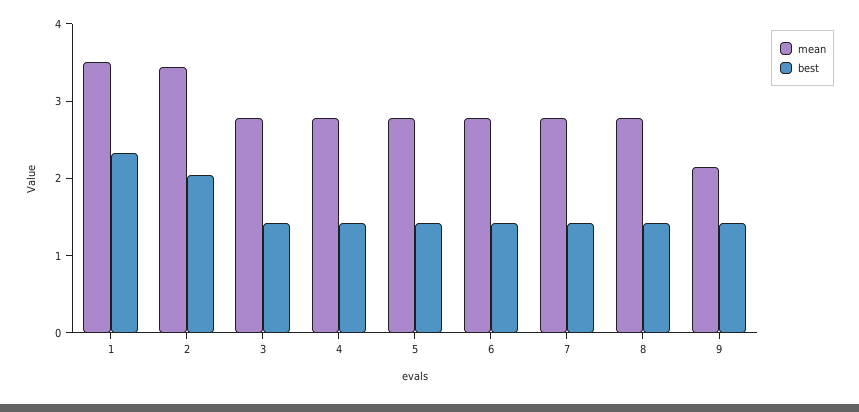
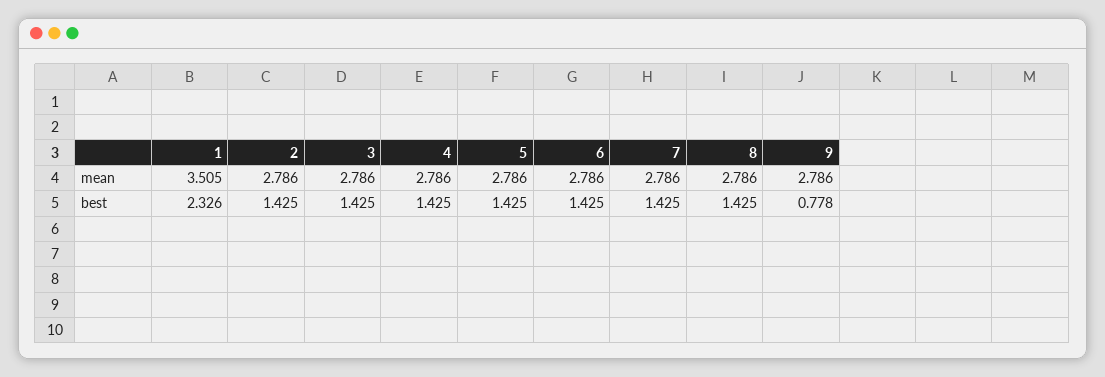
  {
    "mean": {
      "1": 3.505,
-     "2": 3.4,
+     "2": 2.786,
      "3": 2.786,
      "4": 2.786,
      "5": 2.786,
      "6": 2.786,
      "7": 2.786,
      "8": 2.786,
-     "9": 2.2
+     "9": 2.786
    },
    "best": {
      "1": 2.326,
-     "2": 2,
+     "2": 1.425,
      "3": 1.425,
      "4": 1.425,
      "5": 1.425,
      "6": 1.425,
      "7": 1.425,
      "8": 1.425,
-     "9": 1.4
+     "9": 0.778
    }
  }

